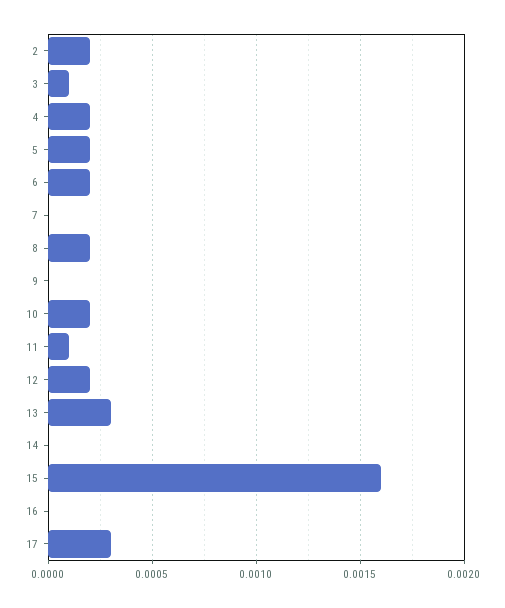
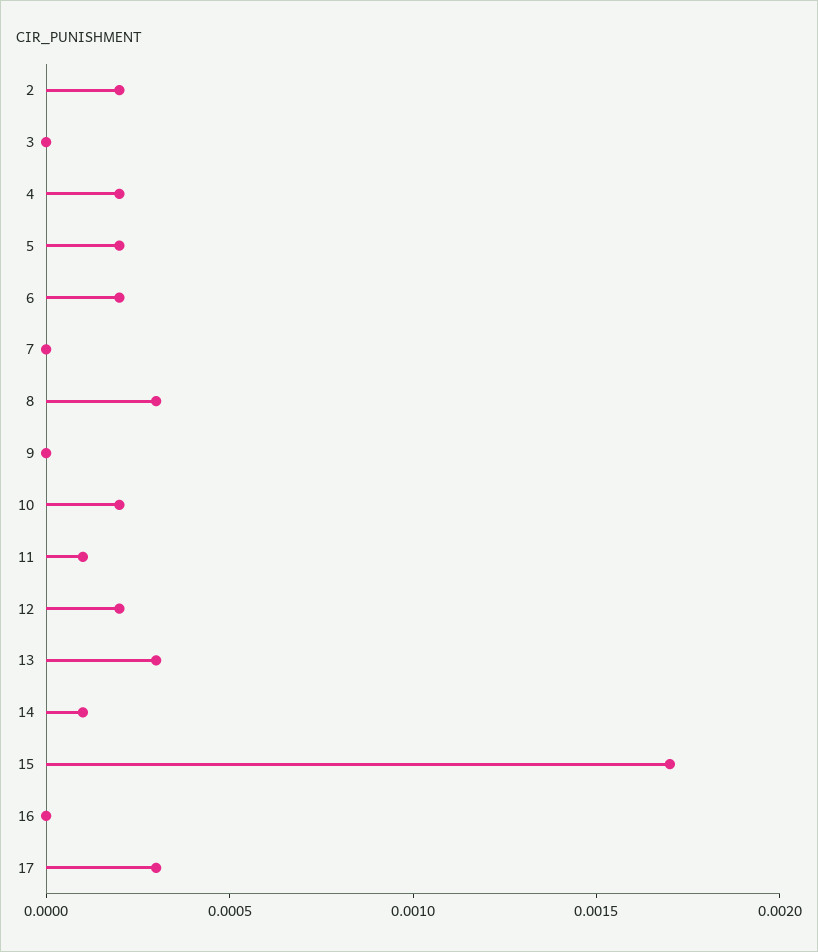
  {
    "2": 0.0002,
-   "3": 0.0001,
+   "3": 0,
    "4": 0.0002,
    "5": 0.0002,
    "6": 0.0002,
    "7": 0,
-   "8": 0.0002,
+   "8": 0.0003,
    "9": 0,
    "10": 0.0002,
    "11": 0.0001,
    "12": 0.0002,
    "13": 0.0003,
-   "14": 0,
+   "14": 0.0001,
-   "15": 0.0016,
+   "15": 0.0017,
    "16": 0,
    "17": 0.0003
  }

